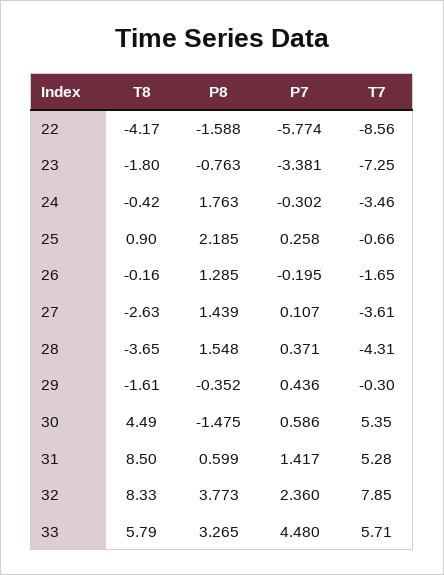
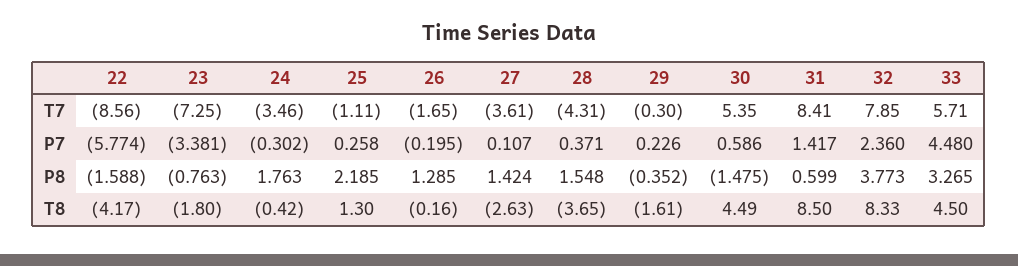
  {
    "T8": {
      "22": -4.17,
      "23": -1.8,
      "24": -0.42,
-     "25": 0.9,
+     "25": 1.3,
      "26": -0.16,
      "27": -2.63,
      "28": -3.65,
      "29": -1.61,
      "30": 4.49,
      "31": 8.5,
      "32": 8.33,
-     "33": 5.79
+     "33": 4.5
    },
    "P8": {
      "22": -1.588,
      "23": -0.763,
      "24": 1.763,
      "25": 2.185,
      "26": 1.285,
-     "27": 1.439,
+     "27": 1.424,
      "28": 1.548,
      "29": -0.352,
      "30": -1.475,
      "31": 0.599,
      "32": 3.773,
      "33": 3.265
    },
    "P7": {
      "22": -5.774,
      "23": -3.381,
      "24": -0.302,
      "25": 0.258,
      "26": -0.195,
      "27": 0.107,
      "28": 0.371,
-     "29": 0.436,
+     "29": 0.226,
      "30": 0.586,
      "31": 1.417,
      "32": 2.36,
      "33": 4.48
    },
    "T7": {
      "22": -8.56,
      "23": -7.25,
      "24": -3.46,
-     "25": -0.66,
+     "25": -1.11,
      "26": -1.65,
      "27": -3.61,
      "28": -4.31,
      "29": -0.3,
      "30": 5.35,
-     "31": 5.28,
+     "31": 8.41,
      "32": 7.85,
      "33": 5.71
    }
  }

